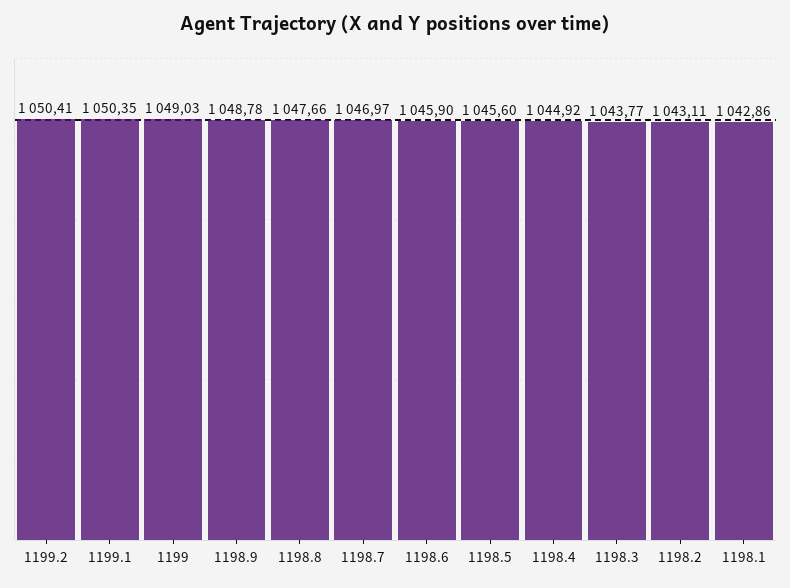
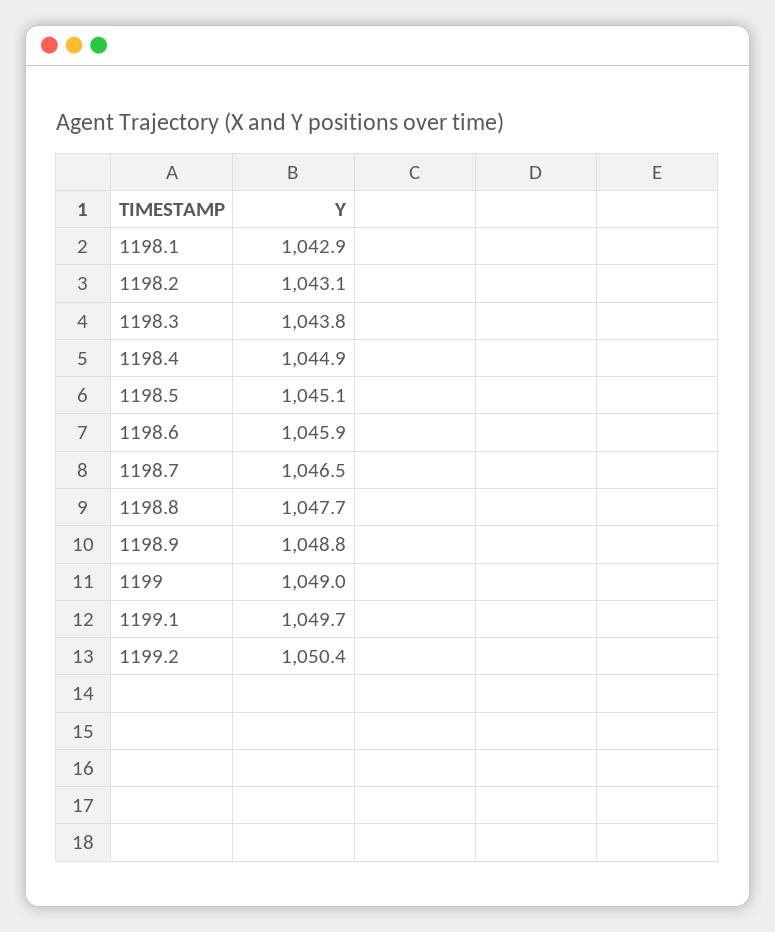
  {
    "1199.2": 1050.41,
-   "1199.1": 1050.35,
+   "1199.1": 1049.7,
    "1199": 1049.03,
    "1198.9": 1048.78,
    "1198.8": 1047.66,
-   "1198.7": 1046.97,
+   "1198.7": 1046.5,
    "1198.6": 1045.9,
-   "1198.5": 1045.6,
+   "1198.5": 1045.1,
    "1198.4": 1044.92,
    "1198.3": 1043.77,
    "1198.2": 1043.11,
    "1198.1": 1042.86
  }

